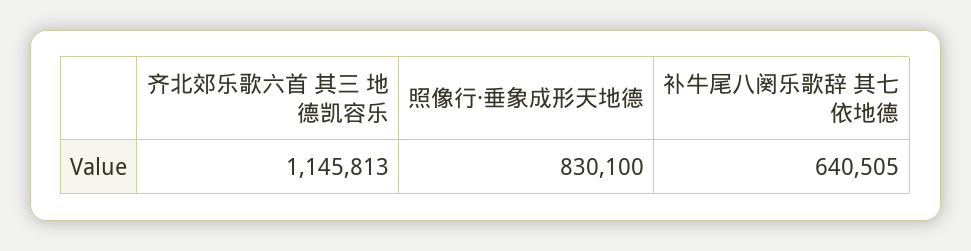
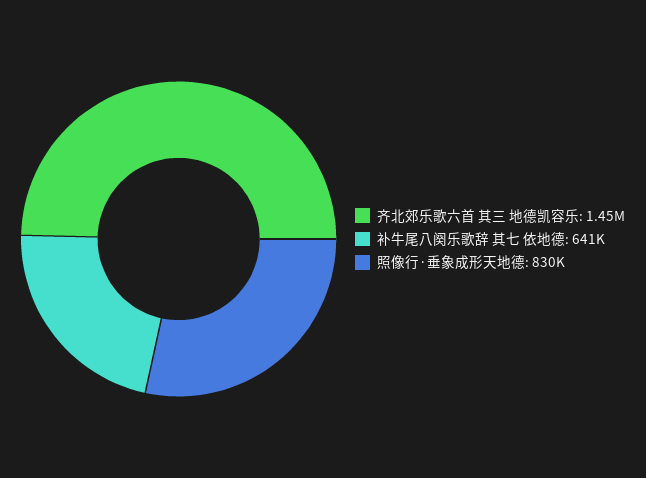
  {
-   "齐北郊乐歌六首 其三 地德凯容乐": 1145813,
+   "齐北郊乐歌六首 其三 地德凯容乐": 1450000,
    "照像行·垂象成形天地德": 830100,
    "补牛尾八阕乐歌辞 其七 依地德": 640505
  }

